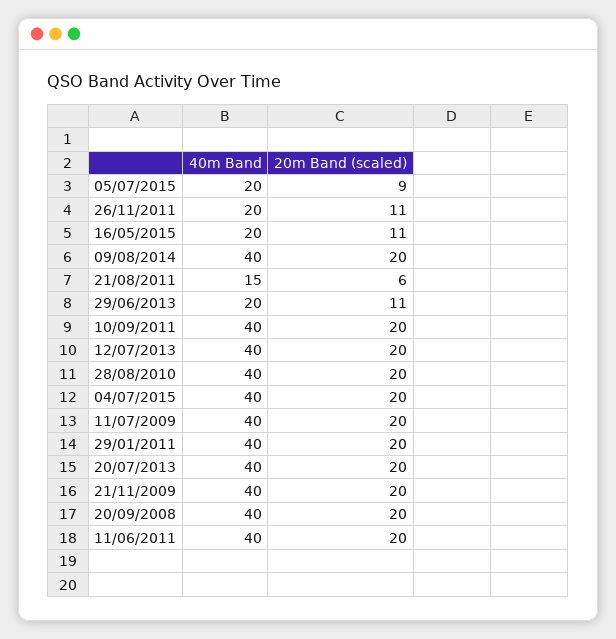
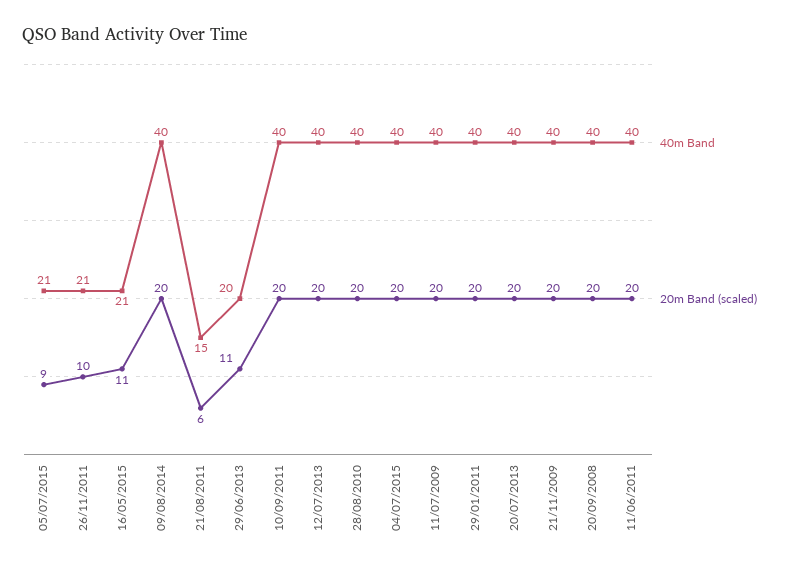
  {
    "40m Band": {
-     "05/07/2015": 20,
+     "05/07/2015": 21,
-     "26/11/2011": 20,
+     "26/11/2011": 21,
-     "16/05/2015": 20,
+     "16/05/2015": 21,
      "09/08/2014": 40,
      "21/08/2011": 15,
      "29/06/2013": 20,
      "10/09/2011": 40,
      "12/07/2013": 40,
      "28/08/2010": 40,
      "04/07/2015": 40,
      "11/07/2009": 40,
      "29/01/2011": 40,
      "20/07/2013": 40,
      "21/11/2009": 40,
      "20/09/2008": 40,
      "11/06/2011": 40
    },
    "20m Band (scaled)": {
      "05/07/2015": 9,
-     "26/11/2011": 11,
+     "26/11/2011": 10,
      "16/05/2015": 11,
      "09/08/2014": 20,
      "21/08/2011": 6,
      "29/06/2013": 11,
      "10/09/2011": 20,
      "12/07/2013": 20,
      "28/08/2010": 20,
      "04/07/2015": 20,
      "11/07/2009": 20,
      "29/01/2011": 20,
      "20/07/2013": 20,
      "21/11/2009": 20,
      "20/09/2008": 20,
      "11/06/2011": 20
    }
  }

